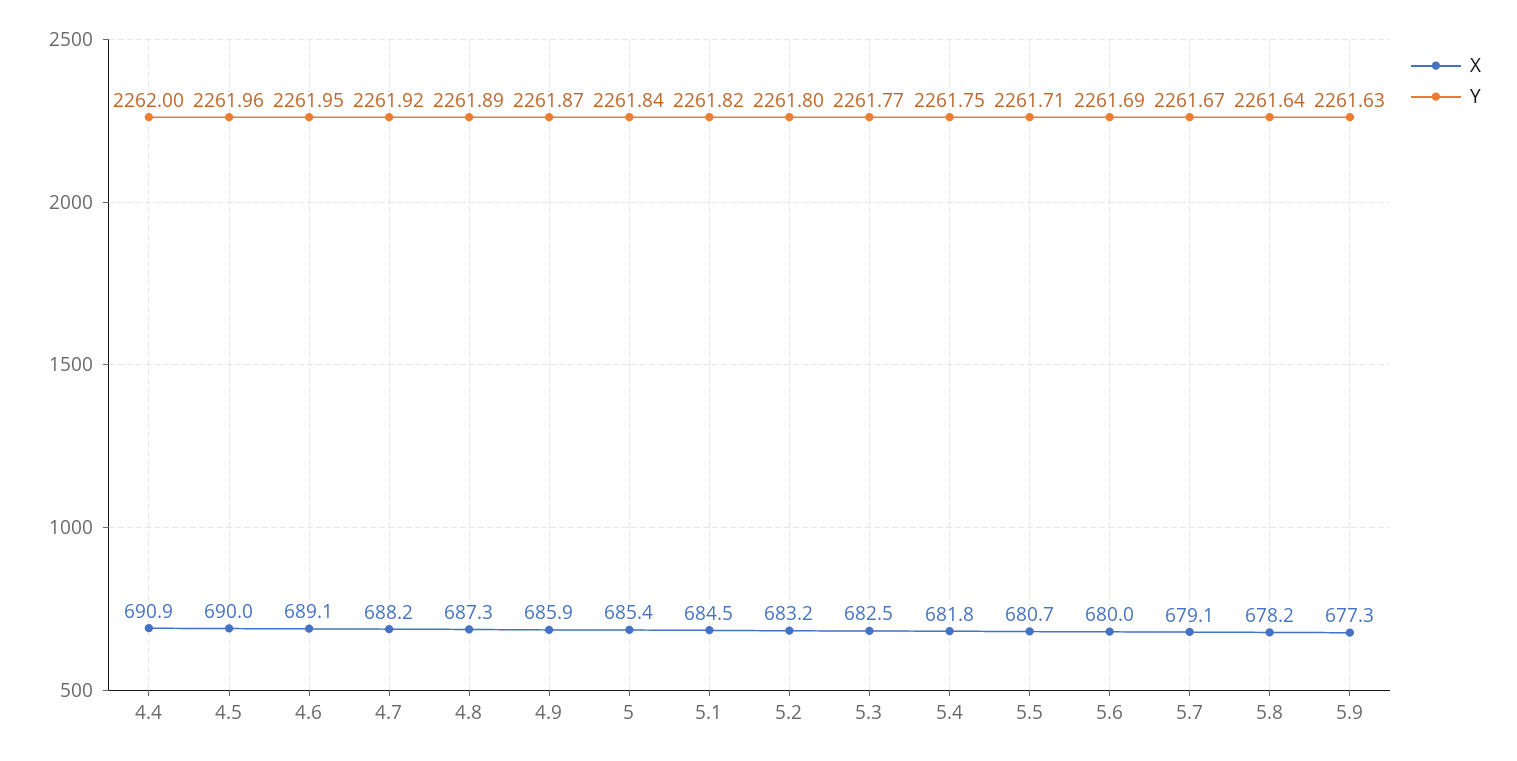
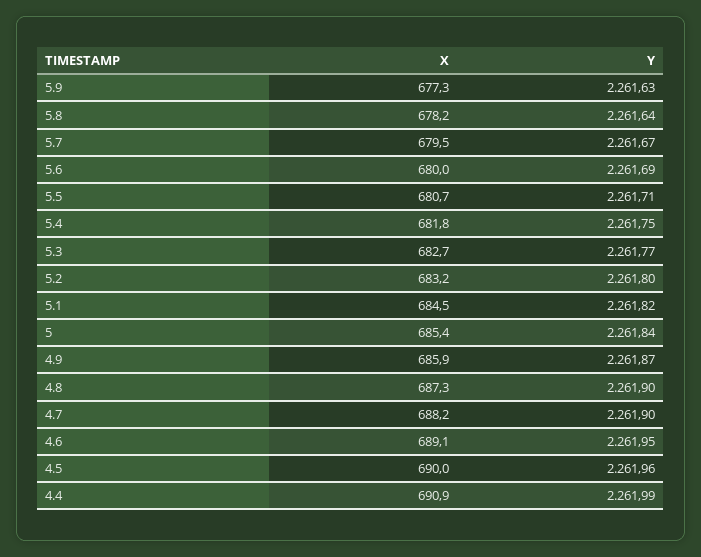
  {
    "X": {
      "4.4": 690.9,
      "4.5": 690,
      "4.6": 689.1,
      "4.7": 688.2,
      "4.8": 687.3,
      "4.9": 685.9,
      "5": 685.4,
      "5.1": 684.5,
      "5.2": 683.2,
-     "5.3": 682.5,
+     "5.3": 682.7,
      "5.4": 681.8,
      "5.5": 680.7,
      "5.6": 680,
-     "5.7": 679.1,
+     "5.7": 679.5,
      "5.8": 678.2,
      "5.9": 677.3
    },
    "Y": {
-     "4.4": 2262,
+     "4.4": 2261.99,
      "4.5": 2261.96,
      "4.6": 2261.95,
-     "4.7": 2261.92,
+     "4.7": 2261.9,
-     "4.8": 2261.89,
+     "4.8": 2261.9,
      "4.9": 2261.87,
      "5": 2261.84,
      "5.1": 2261.82,
      "5.2": 2261.8,
      "5.3": 2261.77,
      "5.4": 2261.75,
      "5.5": 2261.71,
      "5.6": 2261.69,
      "5.7": 2261.67,
      "5.8": 2261.64,
      "5.9": 2261.63
    }
  }

